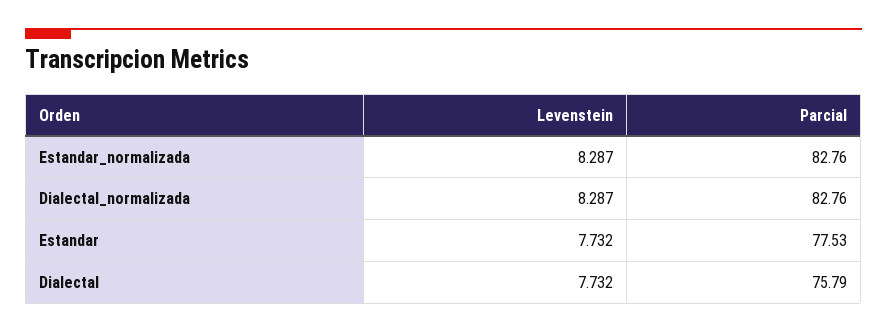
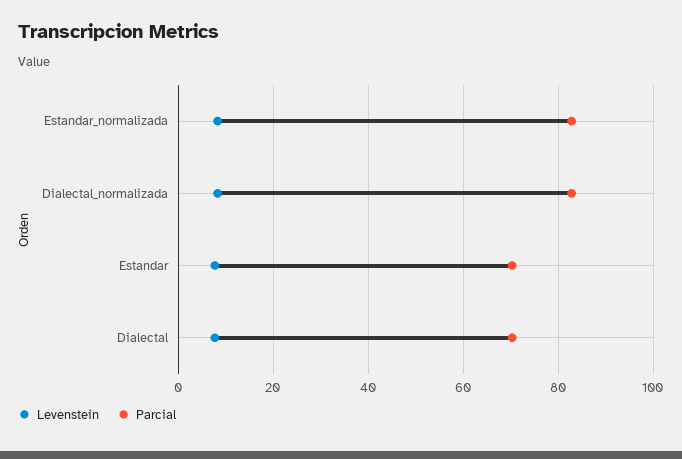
  {
    "Levenstein": {
      "Estandar_normalizada": 8.287,
      "Dialectal_normalizada": 8.287,
      "Estandar": 7.732,
      "Dialectal": 7.732
    },
    "Parcial": {
      "Estandar_normalizada": 82.76,
      "Dialectal_normalizada": 82.76,
-     "Estandar": 77.53,
+     "Estandar": 70,
-     "Dialectal": 75.79
+     "Dialectal": 70
    }
  }

